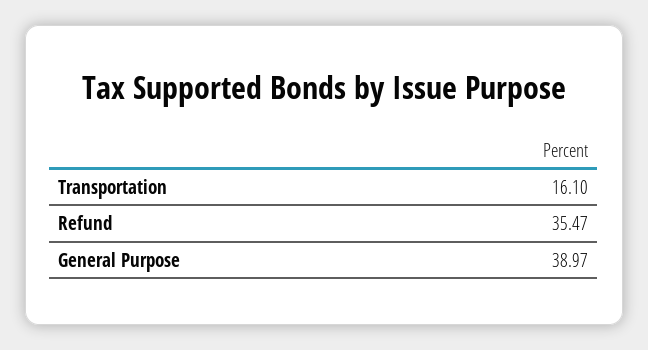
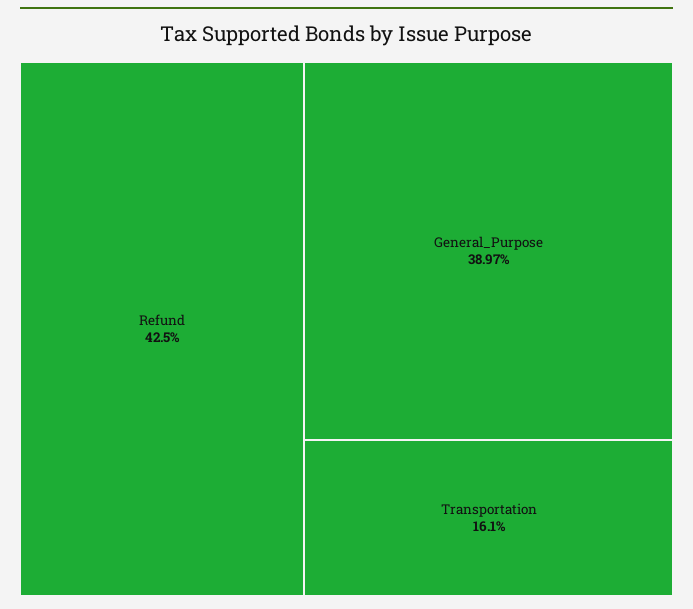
  {
    "Transportation": 16.1,
-   "Refund": 35.47,
+   "Refund": 42.5,
    "General Purpose": 38.97
  }

